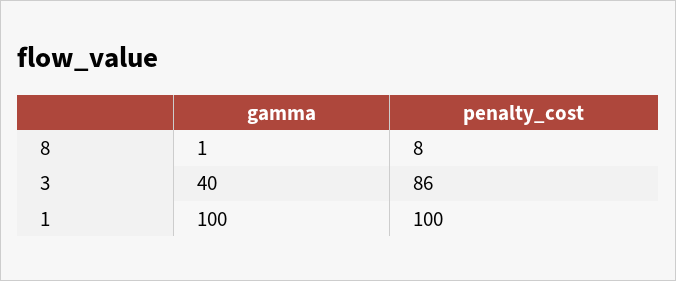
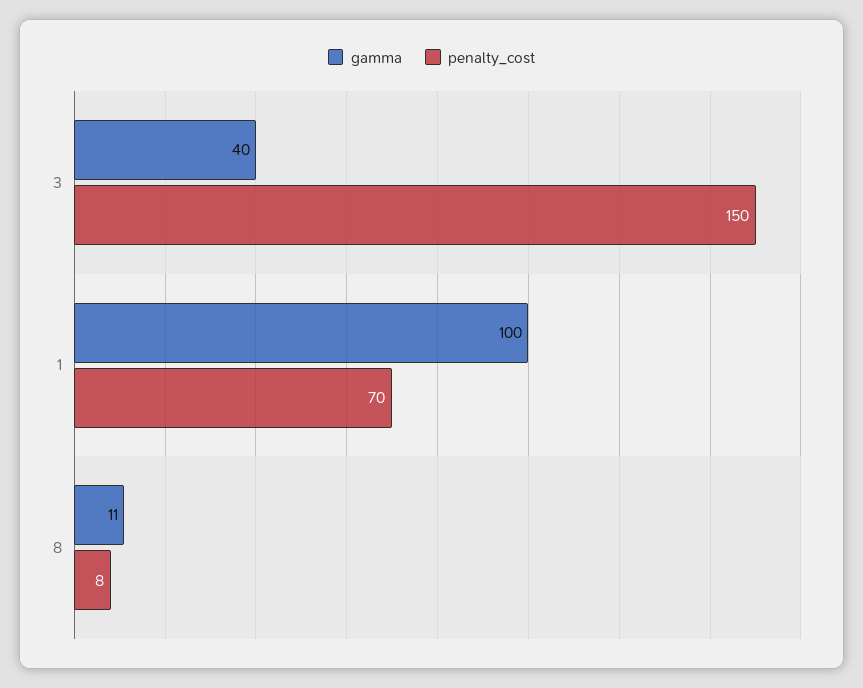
  {
    "gamma": {
-     "8": 1,
+     "8": 11,
      "3": 40,
      "1": 100
    },
    "penalty_cost": {
      "8": 8,
-     "3": 86,
+     "3": 150,
-     "1": 100
+     "1": 70
    }
  }

